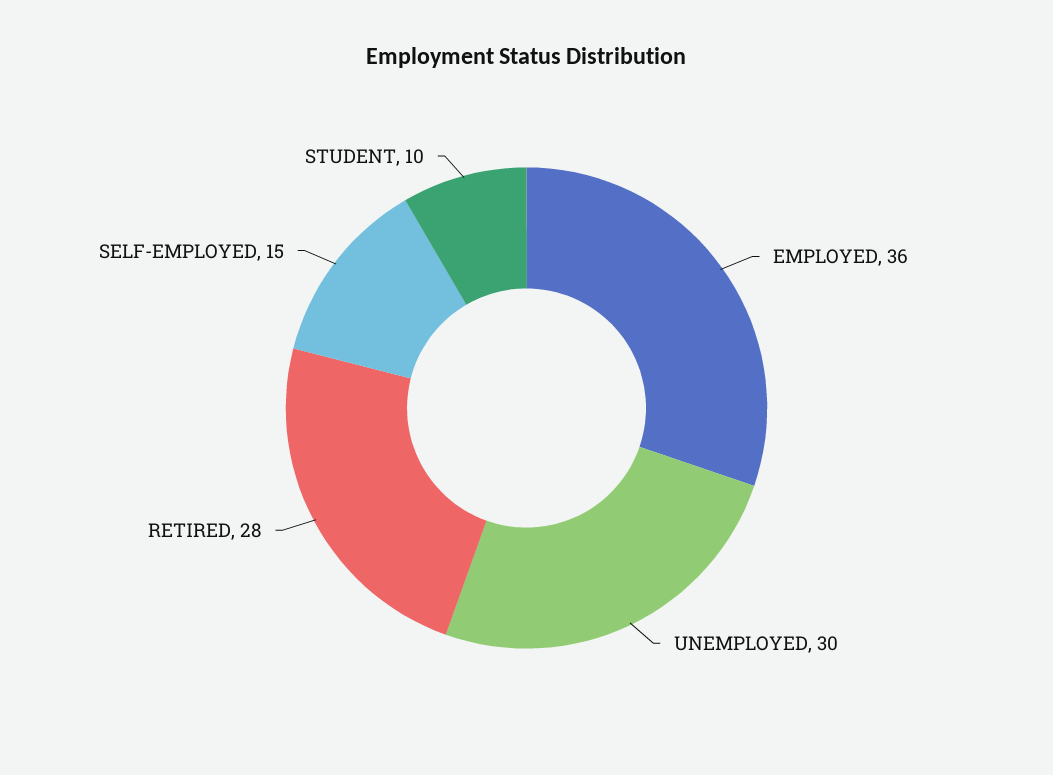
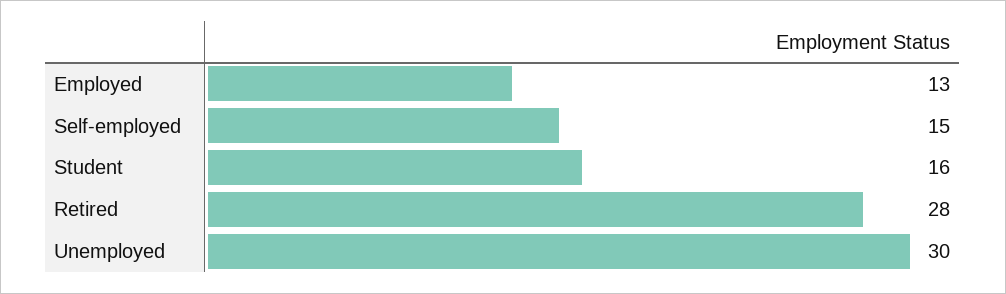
  {
-   "EMPLOYED": 36,
+   "EMPLOYED": 13,
    "UNEMPLOYED": 30,
    "RETIRED": 28,
    "SELF-EMPLOYED": 15,
-   "STUDENT": 10
+   "STUDENT": 16
  }

